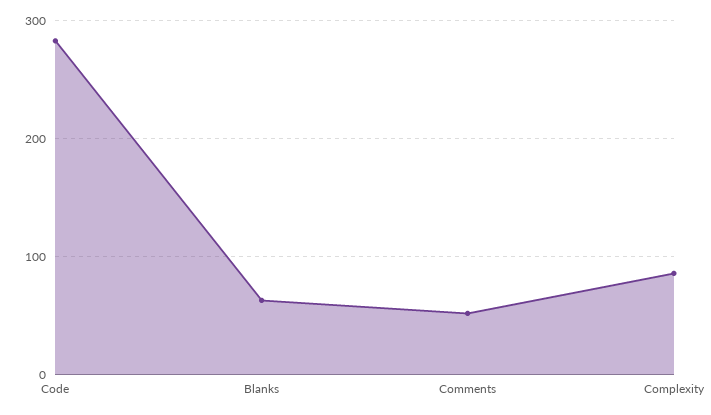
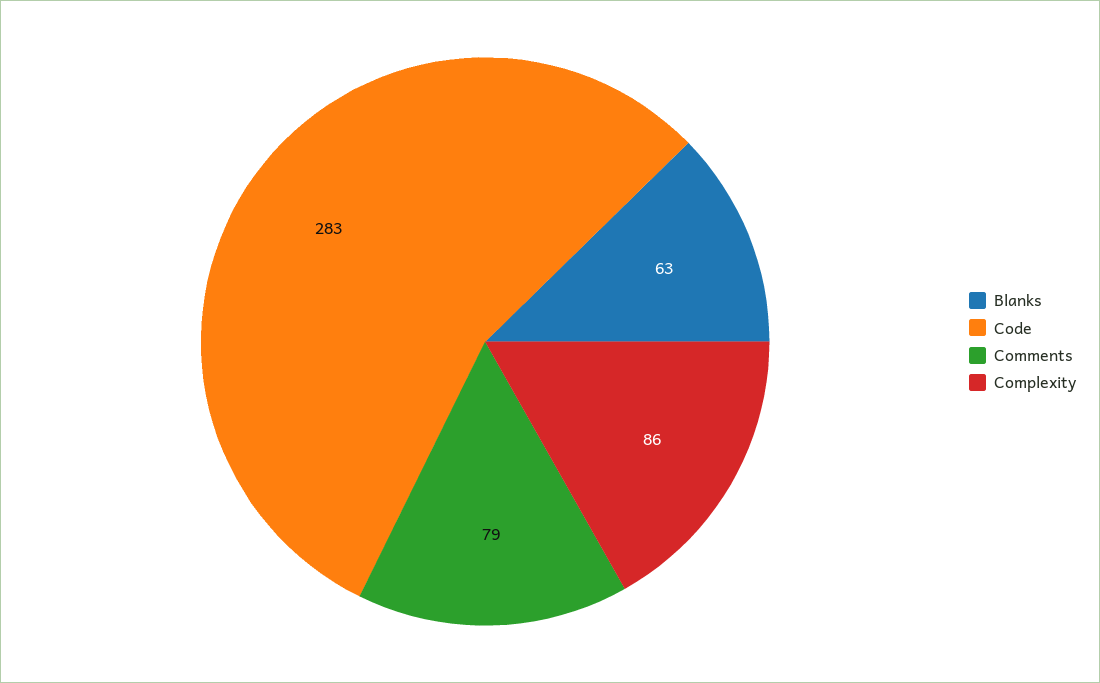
  {
    "Code": 283,
    "Blanks": 63,
-   "Comments": 50,
+   "Comments": 79,
    "Complexity": 86
  }

